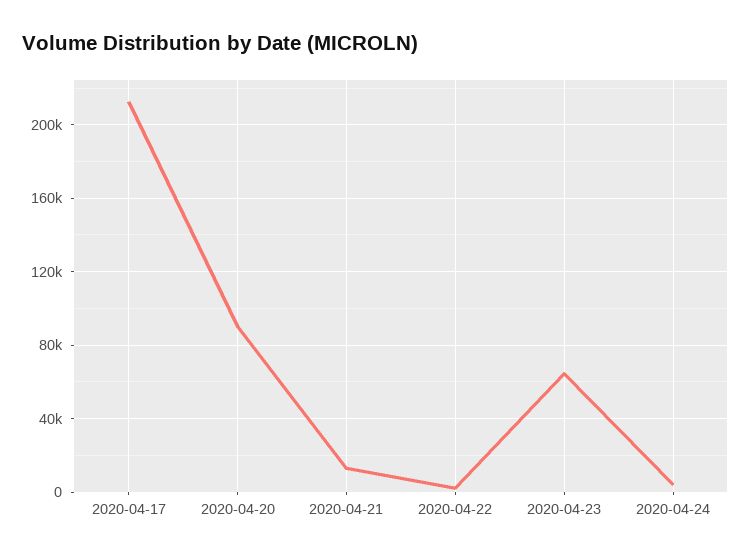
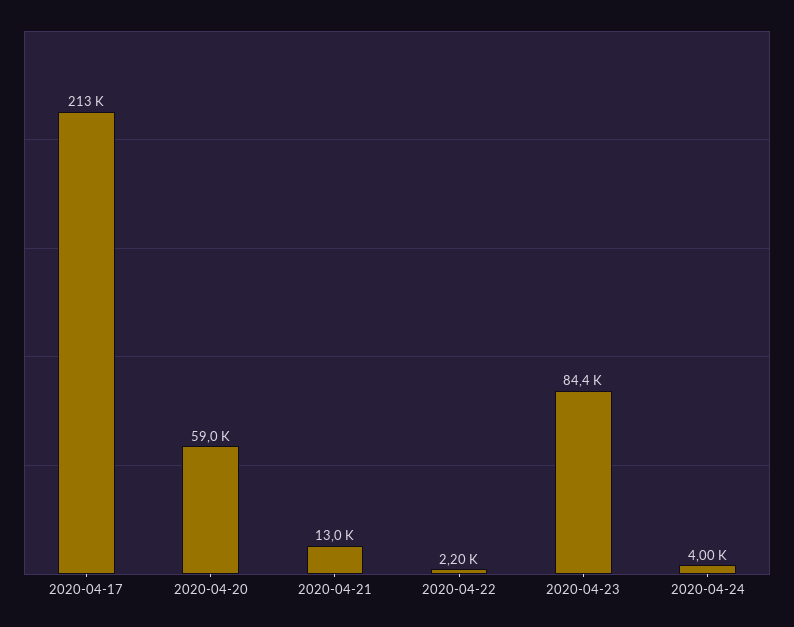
  {
    "2020-04-17": 213000,
-   "2020-04-20": 90000,
+   "2020-04-20": 59000,
    "2020-04-21": 13000,
    "2020-04-22": 2200,
-   "2020-04-23": 65000,
+   "2020-04-23": 84400,
    "2020-04-24": 4000
  }

